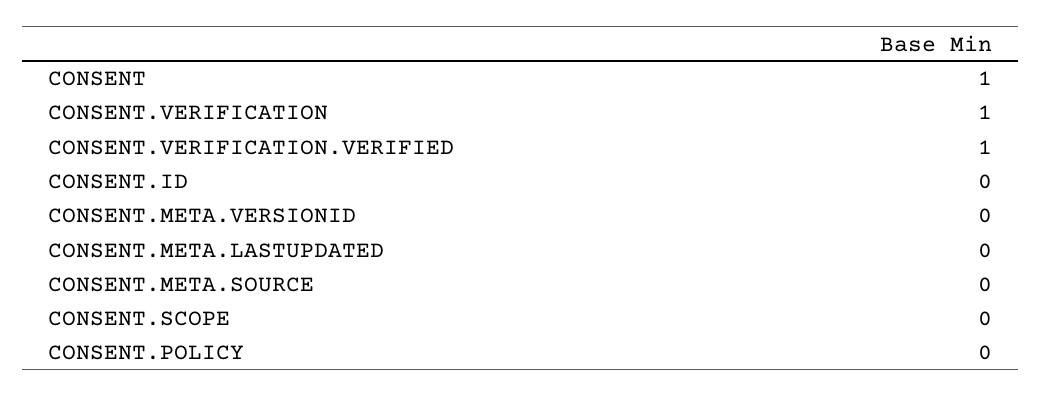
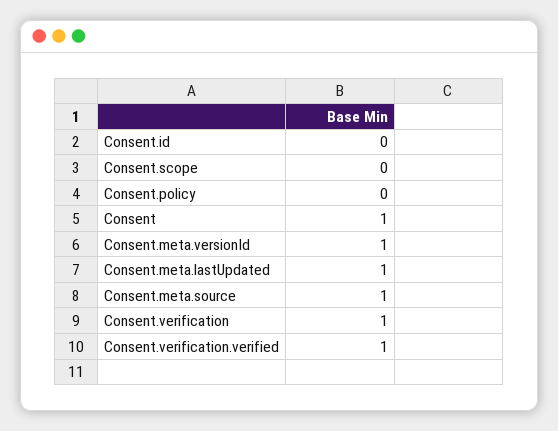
  {
    "CONSENT": 1,
    "CONSENT.VERIFICATION": 1,
    "CONSENT.VERIFICATION.VERIFIED": 1,
    "CONSENT.ID": 0,
-   "CONSENT.META.VERSIONID": 0,
+   "CONSENT.META.VERSIONID": 1,
-   "CONSENT.META.LASTUPDATED": 0,
+   "CONSENT.META.LASTUPDATED": 1,
-   "CONSENT.META.SOURCE": 0,
+   "CONSENT.META.SOURCE": 1,
    "CONSENT.SCOPE": 0,
    "CONSENT.POLICY": 0
  }

